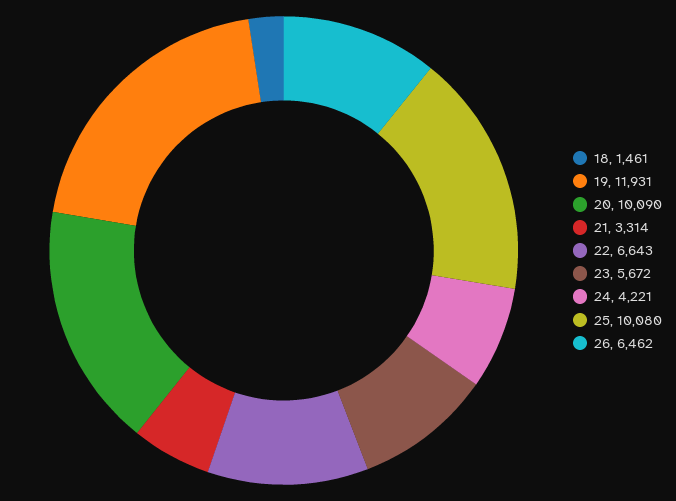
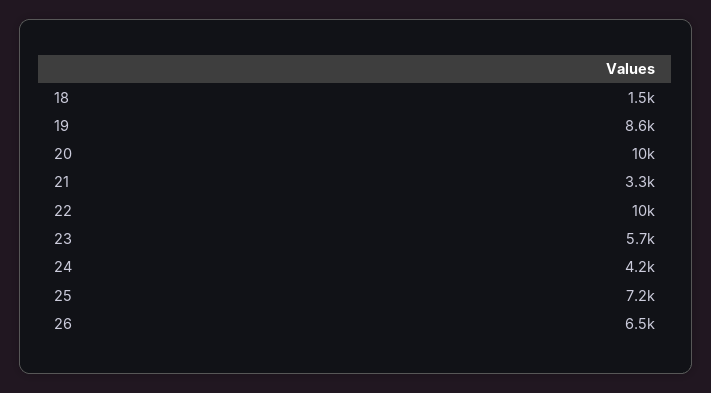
  {
    "18": 1461,
-   "19": 11931,
+   "19": 8600,
    "20": 10090,
    "21": 3314,
-   "22": 6643,
+   "22": 10000,
    "23": 5672,
    "24": 4221,
-   "25": 10080,
+   "25": 7200,
    "26": 6462
  }

